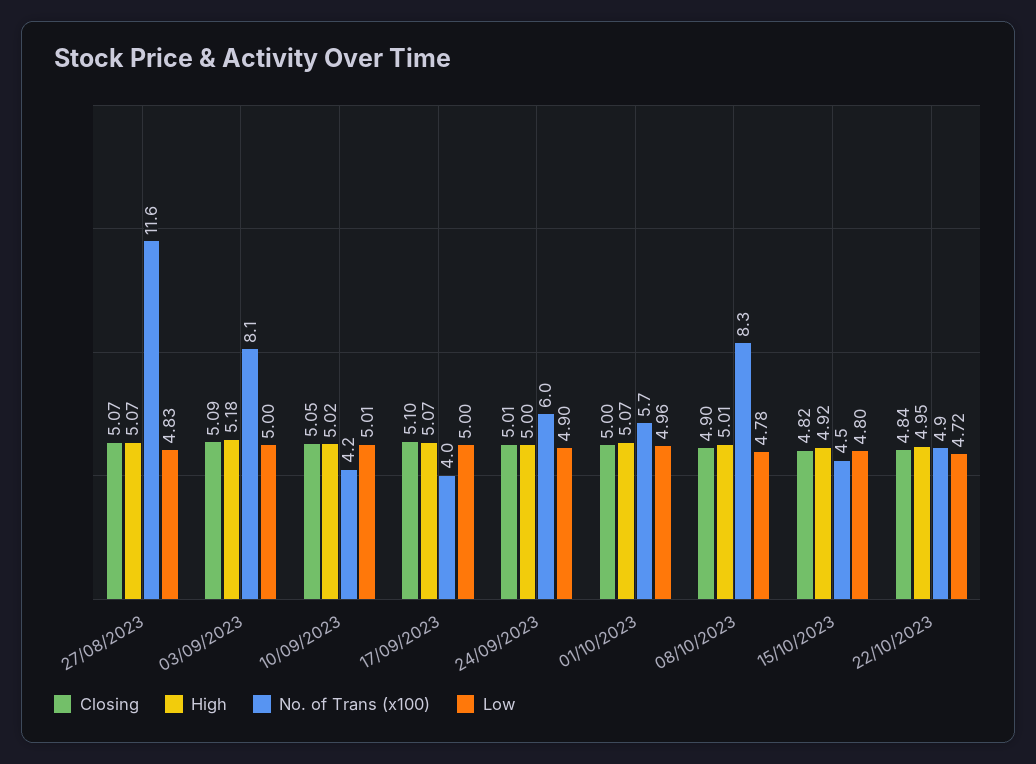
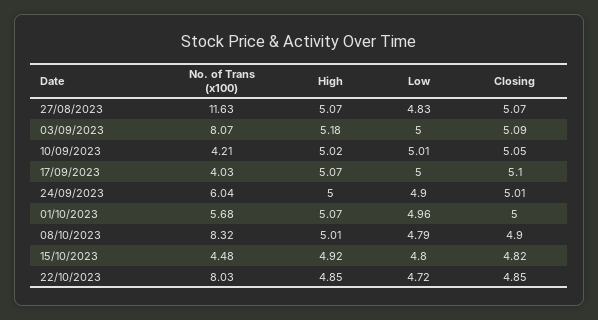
  {
    "Closing": {
      "27/08/2023": 5.07,
      "03/09/2023": 5.09,
      "10/09/2023": 5.05,
      "17/09/2023": 5.1,
      "24/09/2023": 5.01,
      "01/10/2023": 5,
      "08/10/2023": 4.9,
      "15/10/2023": 4.82,
-     "22/10/2023": 4.84
+     "22/10/2023": 4.85
    },
    "High": {
      "27/08/2023": 5.07,
      "03/09/2023": 5.18,
      "10/09/2023": 5.02,
      "17/09/2023": 5.07,
      "24/09/2023": 5,
      "01/10/2023": 5.07,
      "08/10/2023": 5.01,
      "15/10/2023": 4.92,
-     "22/10/2023": 4.95
+     "22/10/2023": 4.85
    },
    "No. of Trans (x100)": {
      "27/08/2023": 11.63,
      "03/09/2023": 8.07,
      "10/09/2023": 4.21,
      "17/09/2023": 4.03,
      "24/09/2023": 6.04,
      "01/10/2023": 5.68,
      "08/10/2023": 8.32,
      "15/10/2023": 4.48,
-     "22/10/2023": 4.9
+     "22/10/2023": 8.03
    },
    "Low": {
      "27/08/2023": 4.83,
      "03/09/2023": 5,
      "10/09/2023": 5.01,
      "17/09/2023": 5,
      "24/09/2023": 4.9,
      "01/10/2023": 4.96,
-     "08/10/2023": 4.78,
+     "08/10/2023": 4.79,
      "15/10/2023": 4.8,
      "22/10/2023": 4.72
    }
  }

